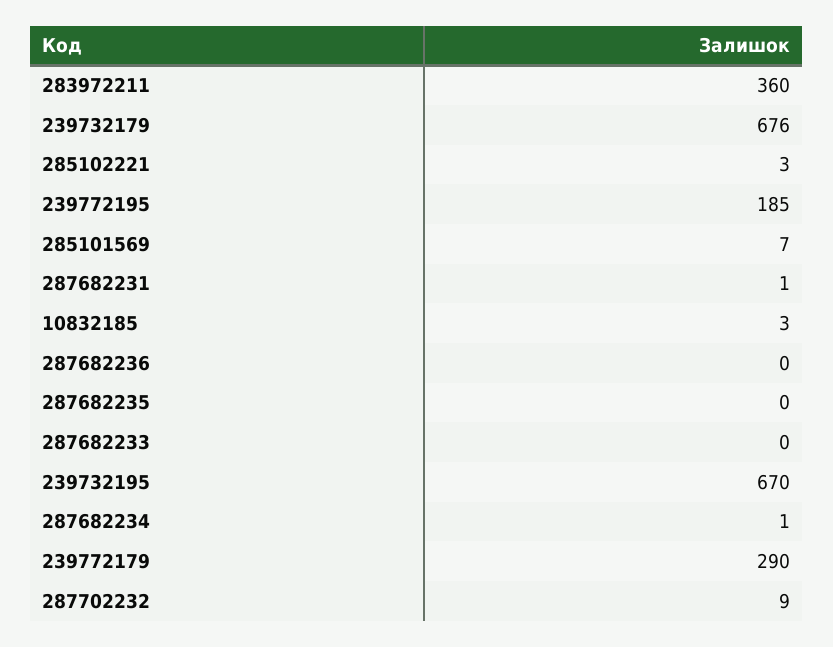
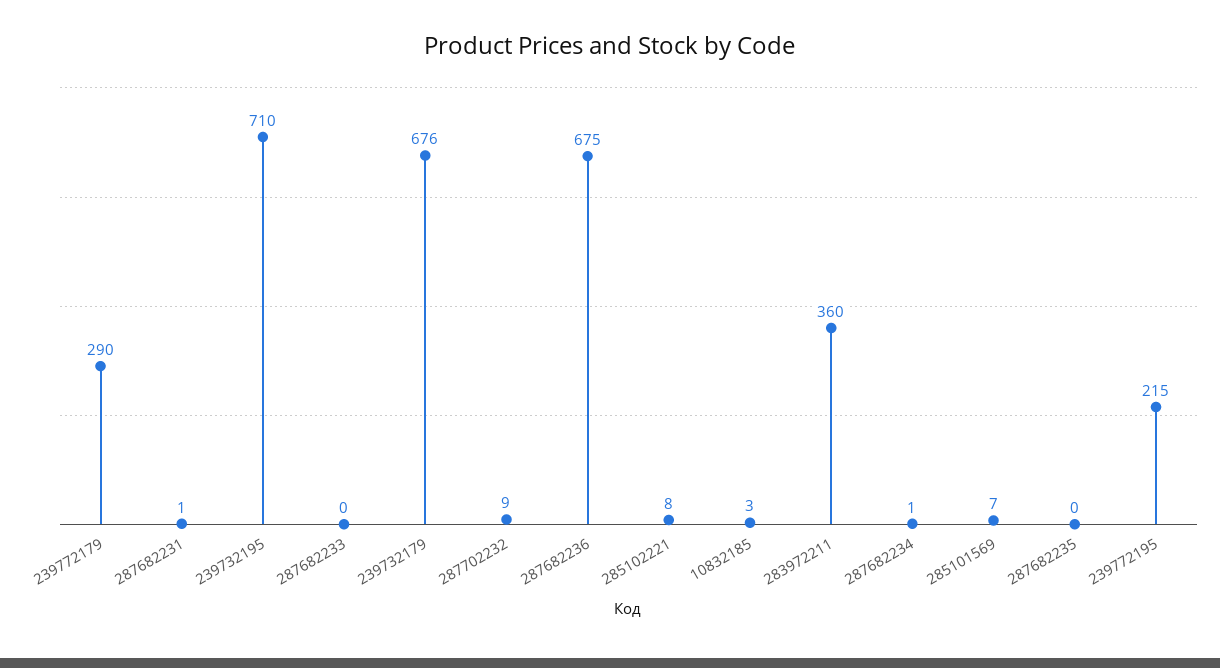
  {
    "283972211": 360,
    "239732179": 676,
-   "285102221": 3,
+   "285102221": 8,
-   "239772195": 185,
+   "239772195": 215,
    "285101569": 7,
    "287682231": 1,
    "10832185": 3,
-   "287682236": 0,
+   "287682236": 675,
    "287682235": 0,
    "287682233": 0,
-   "239732195": 670,
+   "239732195": 710,
    "287682234": 1,
    "239772179": 290,
    "287702232": 9
  }

